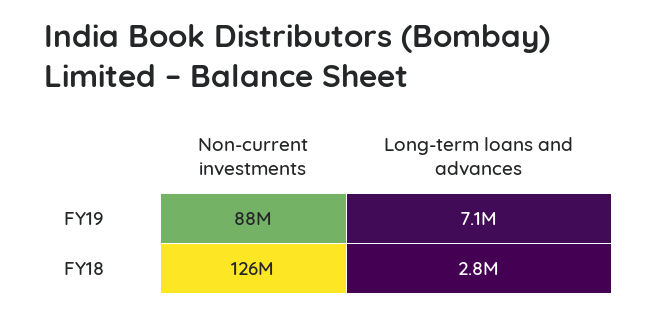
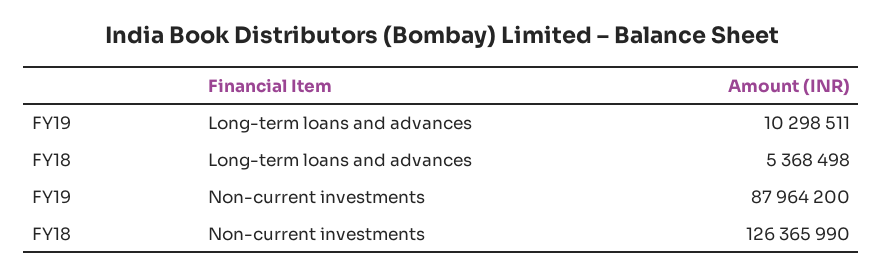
  {
    "Non-current investments": {
      "FY19": 87964200,
      "FY18": 126365990
    },
    "Long-term loans and advances": {
-     "FY19": 7100000,
+     "FY19": 10298511,
-     "FY18": 2800000
+     "FY18": 5368498
    }
  }

